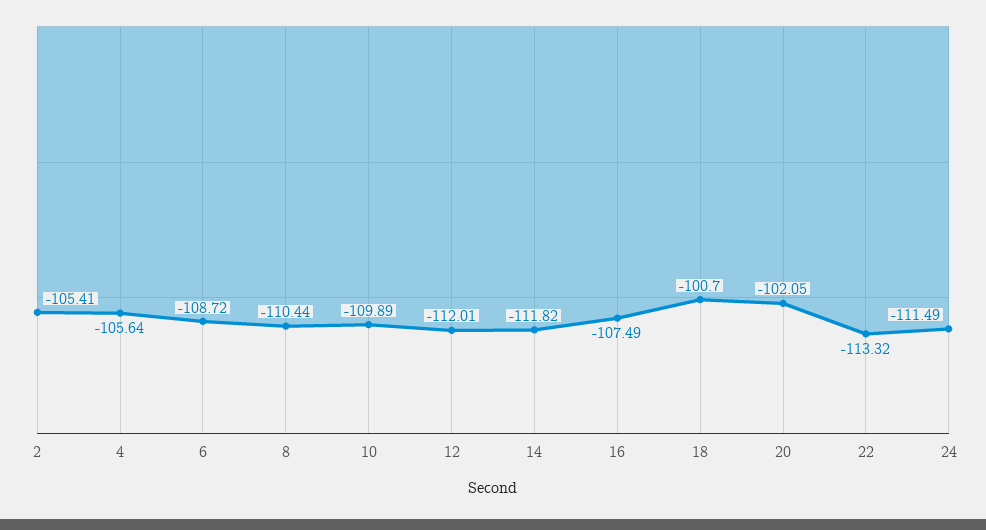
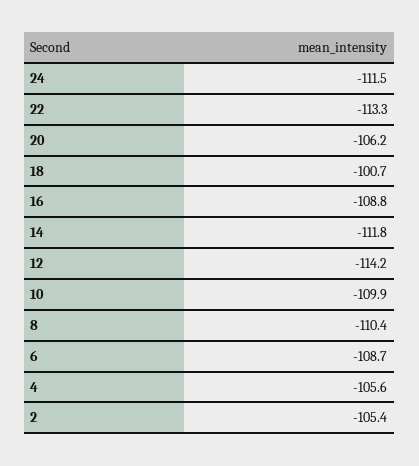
  {
    "2": -105.41,
    "4": -105.64,
    "6": -108.72,
    "8": -110.44,
    "10": -109.89,
-   "12": -112.01,
+   "12": -114.2,
    "14": -111.82,
-   "16": -107.49,
+   "16": -108.8,
    "18": -100.7,
-   "20": -102.05,
+   "20": -106.2,
    "22": -113.32,
    "24": -111.49
  }

